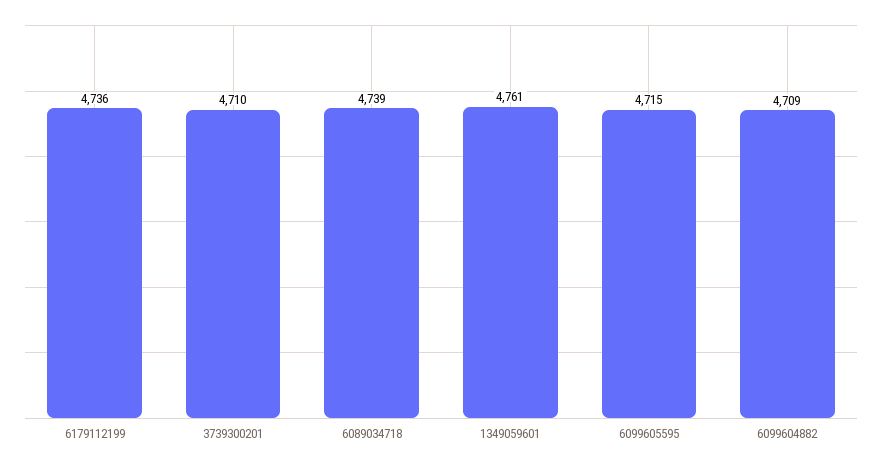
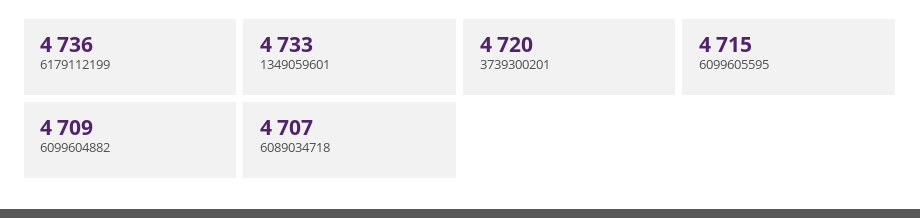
  {
    "6179112199": 4736,
-   "3739300201": 4710,
+   "3739300201": 4720,
-   "6089034718": 4739,
+   "6089034718": 4707,
-   "1349059601": 4761,
+   "1349059601": 4733,
    "6099605595": 4715,
    "6099604882": 4709
  }

